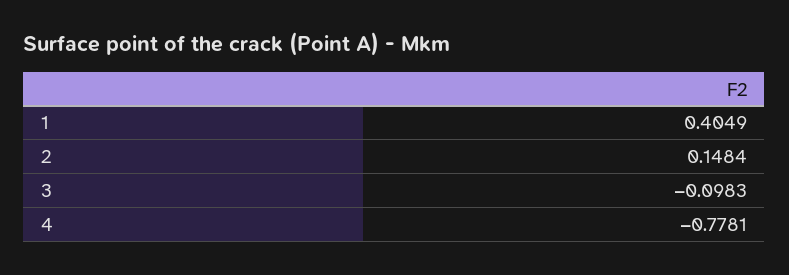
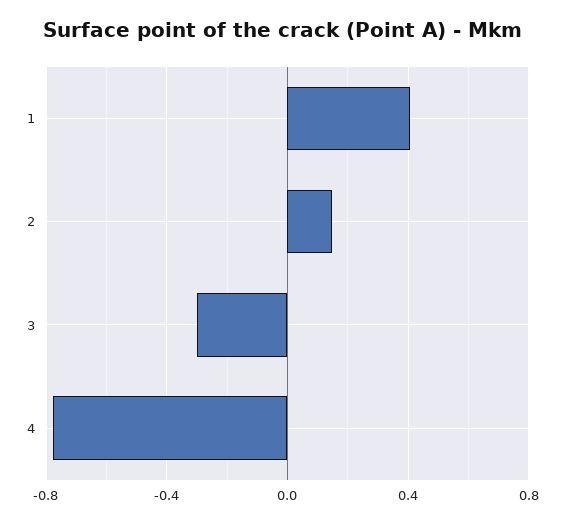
  {
    "1": 0.4049,
    "2": 0.1484,
-   "3": -0.0983,
+   "3": -0.3,
    "4": -0.7781
  }

